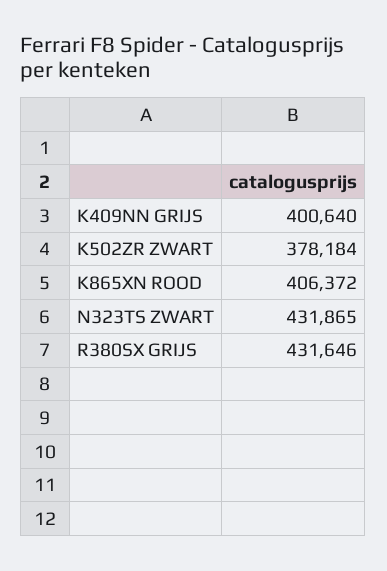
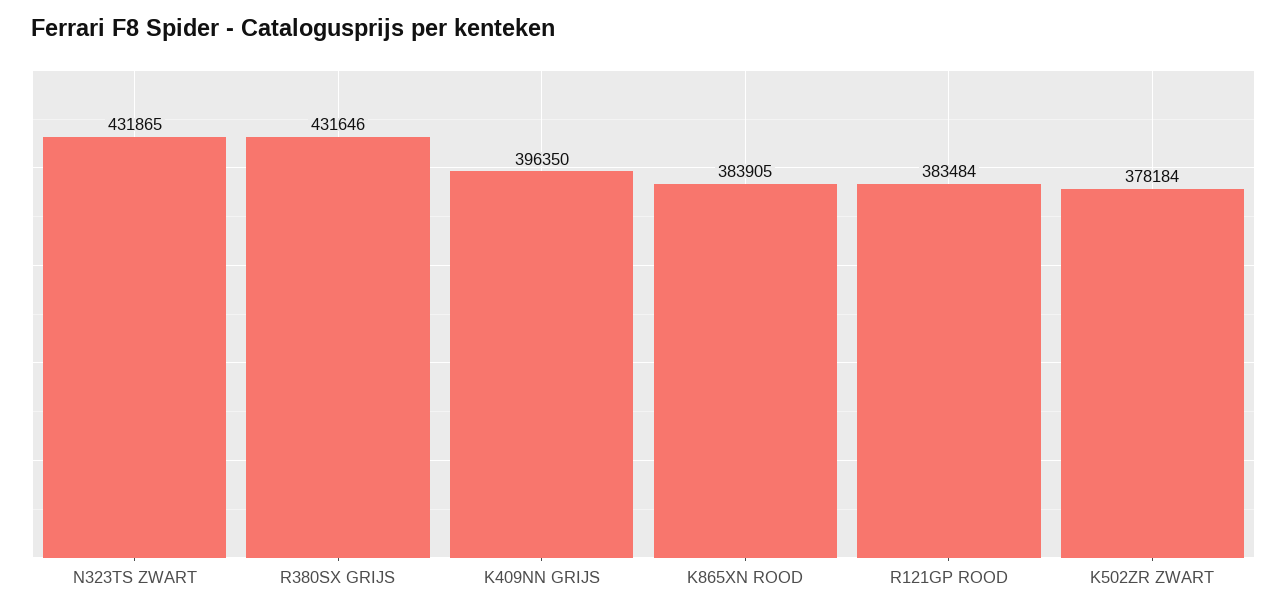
  {
-   "K409NN GRIJS": 400640,
+   "K409NN GRIJS": 396350,
    "K502ZR ZWART": 378184,
-   "K865XN ROOD": 406372,
+   "K865XN ROOD": 383905,
    "N323TS ZWART": 431865,
-   "R380SX GRIJS": 431646
+   "R380SX GRIJS": 431646,
+   "R121GP ROOD": 383484
  }

